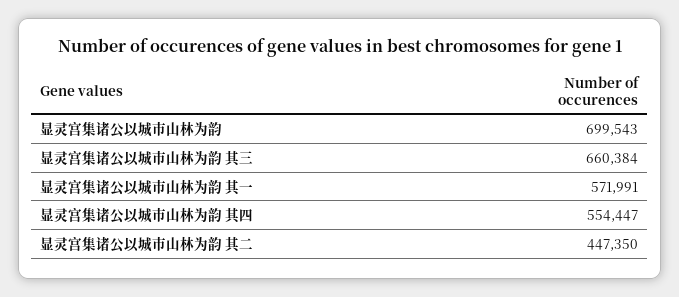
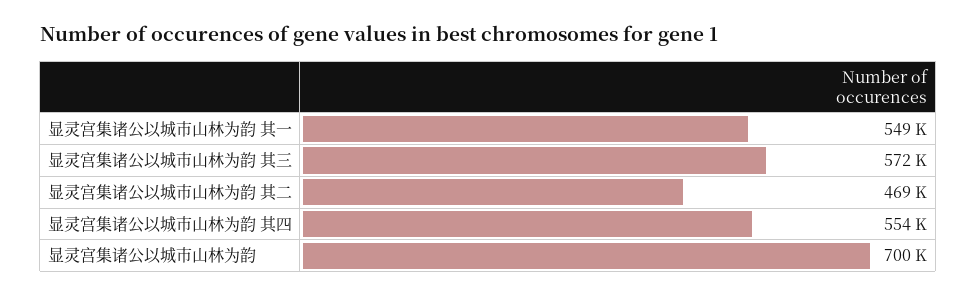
  {
    "显灵宫集诸公以城市山林为韵": 699543,
-   "显灵宫集诸公以城市山林为韵 其三": 660384,
+   "显灵宫集诸公以城市山林为韵 其三": 572000,
-   "显灵宫集诸公以城市山林为韵 其一": 571991,
+   "显灵宫集诸公以城市山林为韵 其一": 549000,
    "显灵宫集诸公以城市山林为韵 其四": 554447,
-   "显灵宫集诸公以城市山林为韵 其二": 447350
+   "显灵宫集诸公以城市山林为韵 其二": 469000
  }

